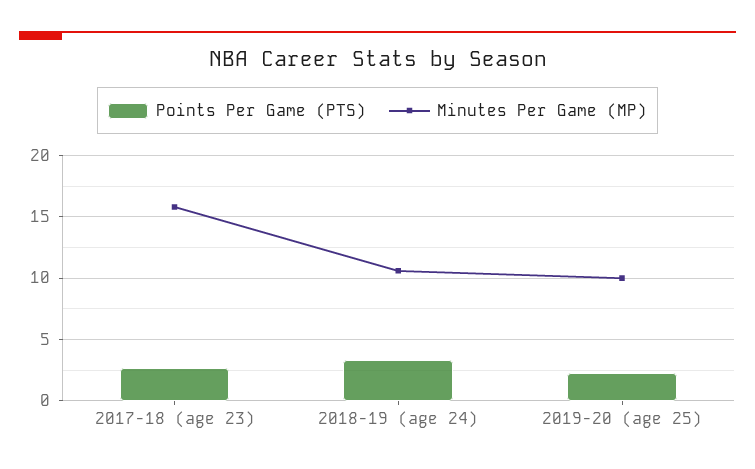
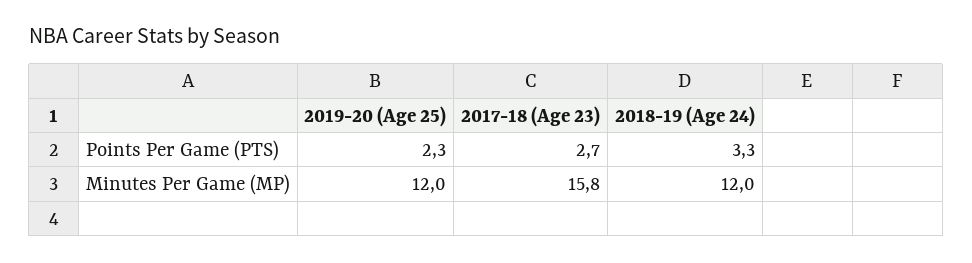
  {
    "Points Per Game (PTS)": {
      "2017-18 (age 23)": 2.7,
      "2018-19 (age 24)": 3.3,
      "2019-20 (age 25)": 2.3
    },
    "Minutes Per Game (MP)": {
      "2017-18 (age 23)": 15.8,
-     "2018-19 (age 24)": 10.5,
+     "2018-19 (age 24)": 12,
-     "2019-20 (age 25)": 10
+     "2019-20 (age 25)": 12
    }
  }

